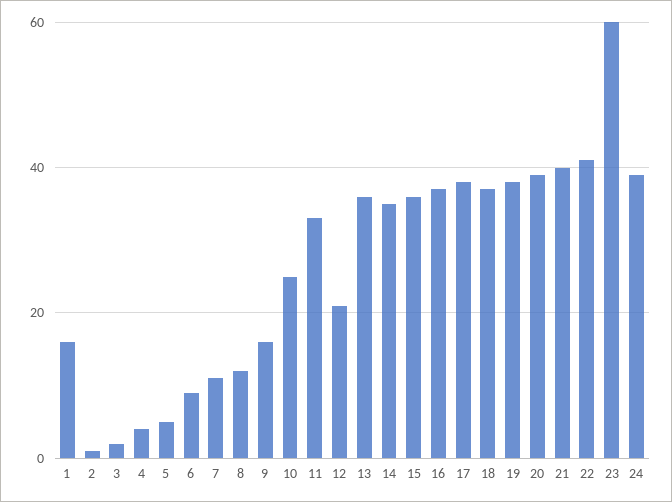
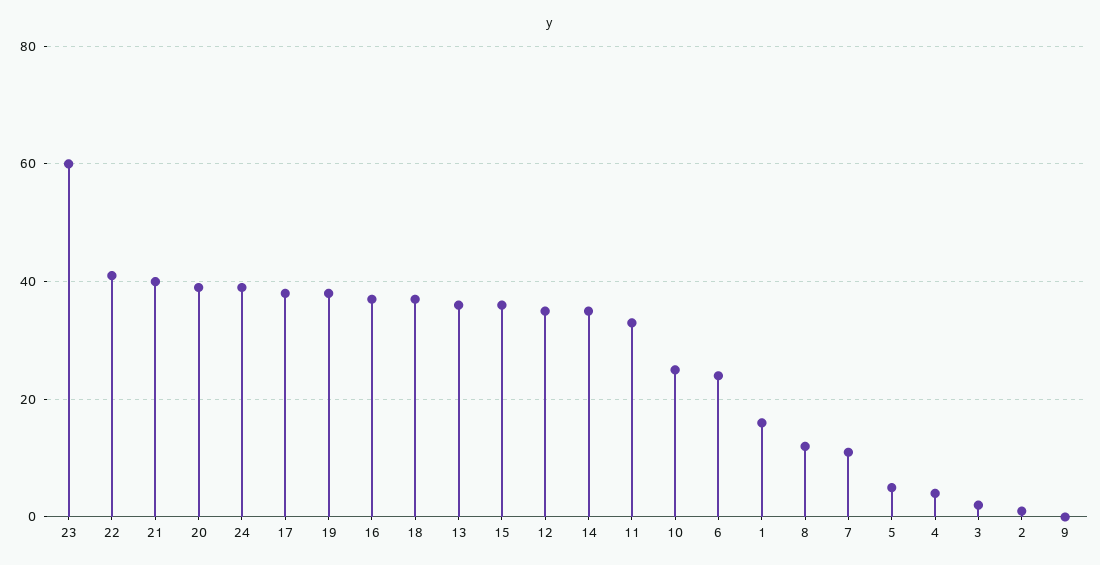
  {
    "1": 15,
    "2": 0,
    "3": 0,
    "4": 5,
    "5": 5,
-   "6": 10,
+   "6": 25,
    "7": 10,
    "8": 10,
-   "9": 15,
+   "9": 0,
    "10": 25,
    "11": 35,
-   "12": 20,
+   "12": 35,
    "13": 35,
    "14": 35,
    "15": 35,
    "16": 35,
    "17": 40,
    "18": 35,
    "19": 40,
    "20": 40,
    "21": 40,
    "22": 40,
    "23": 60,
    "24": 40
  }

